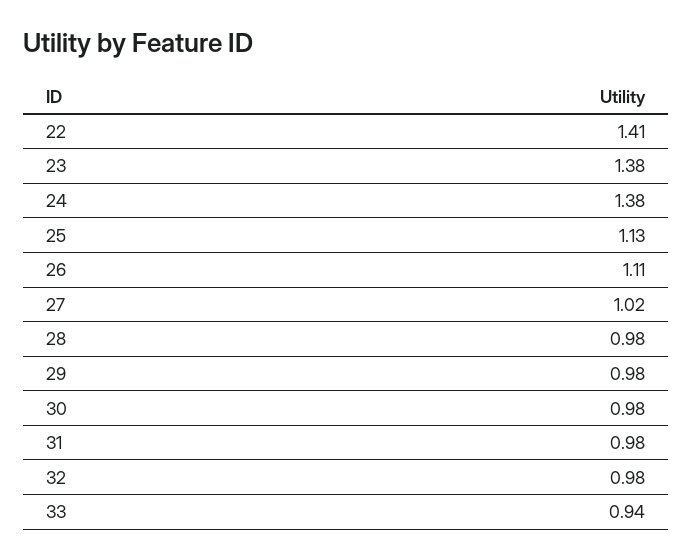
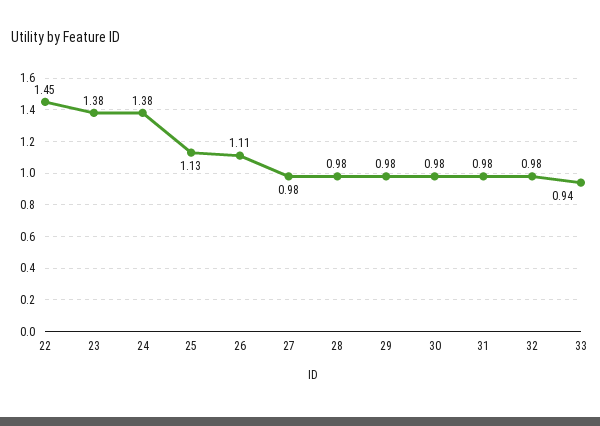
  {
-   "22": 1.41,
+   "22": 1.45,
    "23": 1.38,
    "24": 1.38,
    "25": 1.13,
    "26": 1.11,
-   "27": 1.02,
+   "27": 0.98,
    "28": 0.98,
    "29": 0.98,
    "30": 0.98,
    "31": 0.98,
    "32": 0.98,
    "33": 0.94
  }

